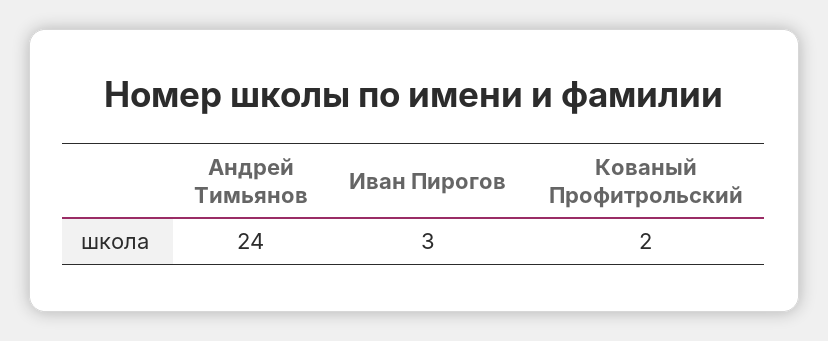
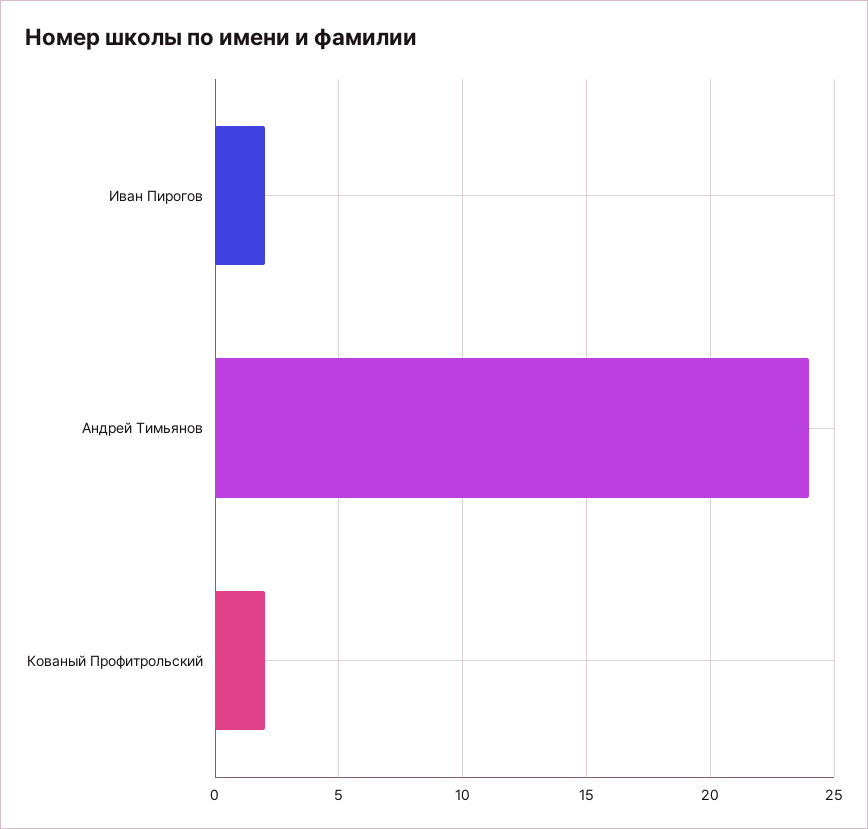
  {
    "Андрей Тимьянов": 24,
-   "Иван Пирогов": 3,
+   "Иван Пирогов": 2,
    "Кованый Профитрольский": 2
  }

